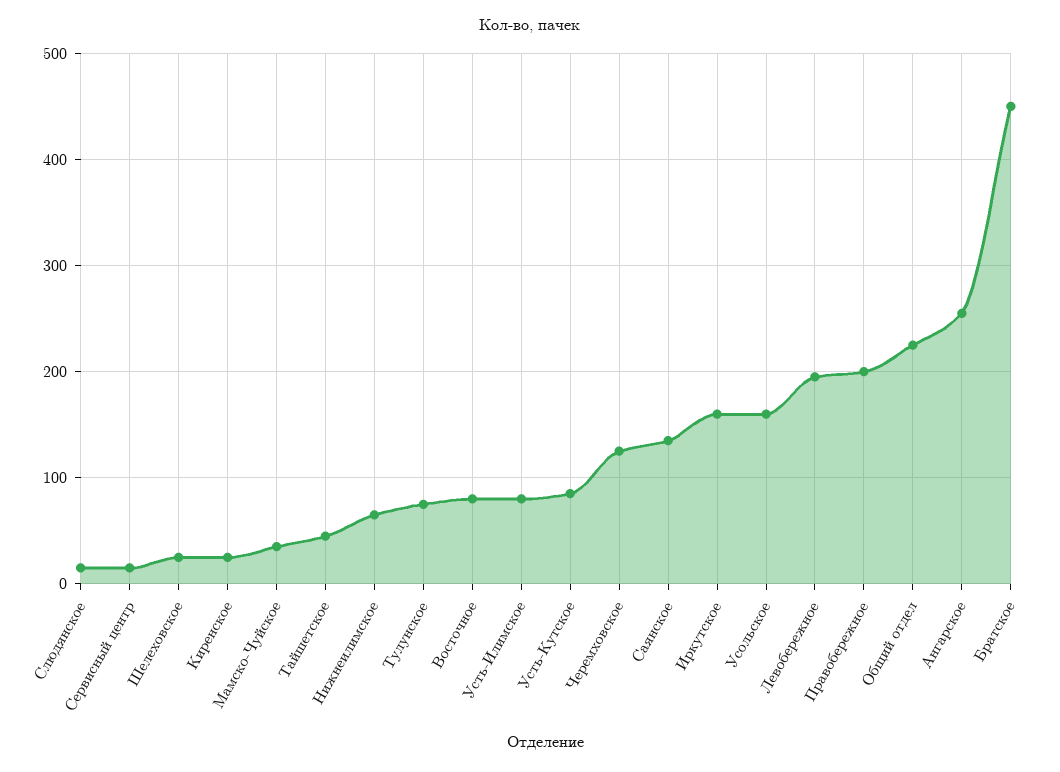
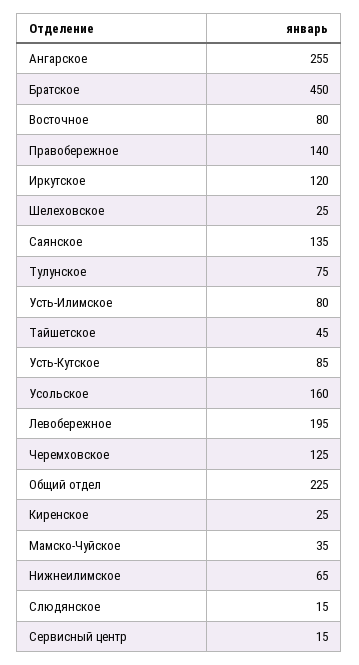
  {
    "Слюдянское": 15,
    "Сервисный центр": 15,
    "Шелеховское": 25,
    "Киренское": 25,
    "Мамско-Чуйское": 35,
    "Тайшетское": 45,
    "Нижнеилимское": 65,
    "Тулунское": 75,
    "Восточное": 80,
    "Усть-Илимское": 80,
    "Усть-Кутское": 85,
    "Черемховское": 125,
    "Саянское": 135,
-   "Иркутское": 160,
+   "Иркутское": 120,
    "Усольское": 160,
    "Левобережное": 195,
-   "Правобережное": 200,
+   "Правобережное": 140,
    "Общий отдел": 225,
    "Ангарское": 255,
    "Братское": 450
  }

